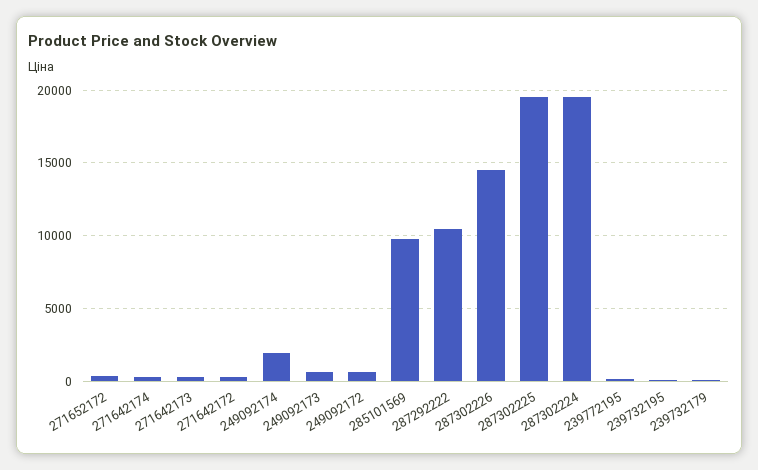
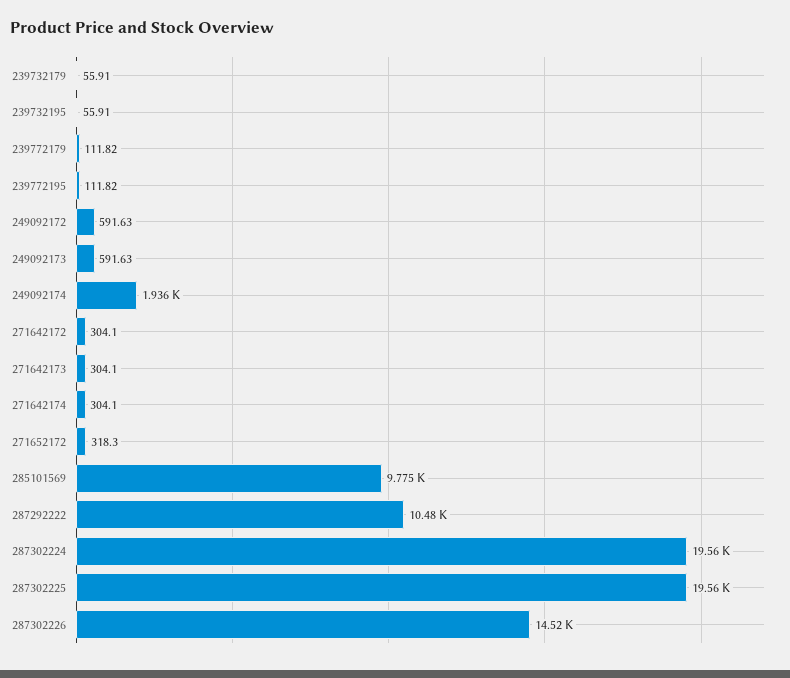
  {
    "271652172": 318.3,
    "271642174": 304.1,
    "271642173": 304.1,
    "271642172": 304.1,
    "249092174": 1936,
    "249092173": 591.63,
    "249092172": 591.63,
    "285101569": 9775,
    "287292222": 10480,
    "287302226": 14520,
    "287302225": 19560,
    "287302224": 19560,
    "239772195": 111.82,
    "239732195": 55.91,
-   "239732179": 55.91
+   "239732179": 55.91,
+   "239772179": 111.82
  }

